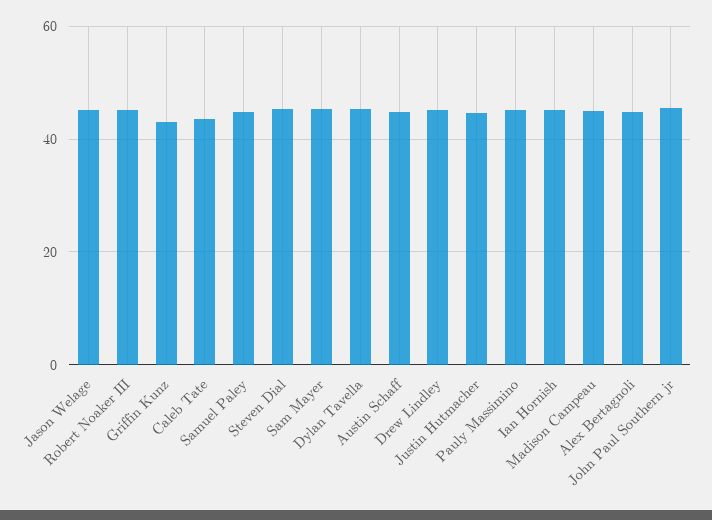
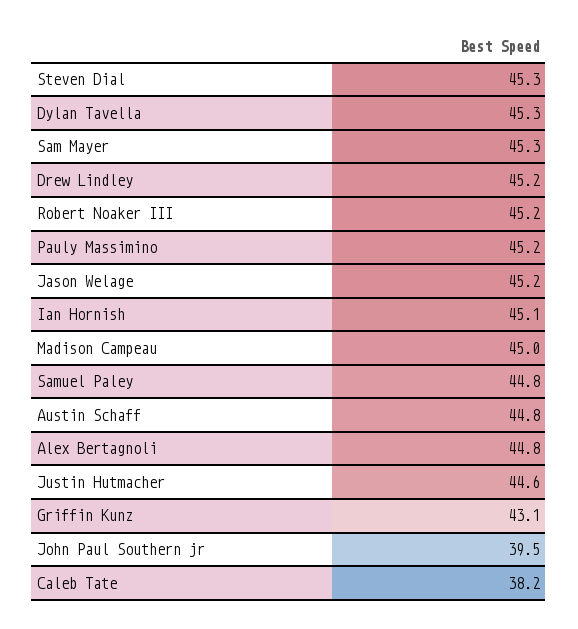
  {
    "Jason Welage": 45.2,
    "Robert Noaker III": 45.2,
    "Griffin Kunz": 43.1,
-   "Caleb Tate": 44,
+   "Caleb Tate": 38.2,
    "Samuel Paley": 44.8,
    "Steven Dial": 45.3,
    "Sam Mayer": 45.3,
    "Dylan Tavella": 45.3,
    "Austin Schaff": 44.8,
    "Drew Lindley": 45.2,
    "Justin Hutmacher": 44.6,
    "Pauly Massimino": 45.2,
    "Ian Hornish": 45.1,
    "Madison Campeau": 45,
    "Alex Bertagnoli": 44.8,
-   "John Paul Southern jr": 46
+   "John Paul Southern jr": 39.5
  }

